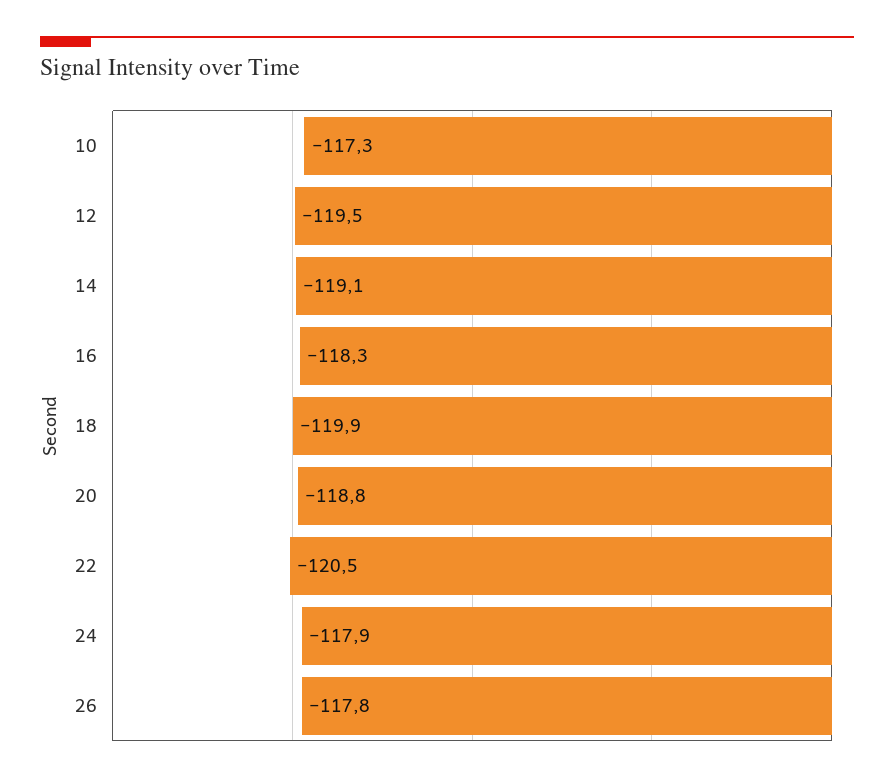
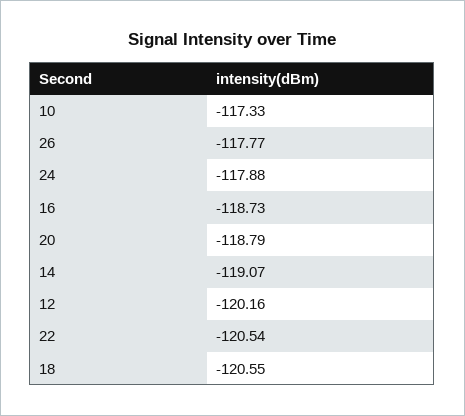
  {
    "10": -117.33,
-   "12": -119.5,
+   "12": -120.16,
    "14": -119.07,
-   "16": -118.3,
+   "16": -118.73,
-   "18": -119.9,
+   "18": -120.55,
    "20": -118.79,
    "22": -120.54,
    "24": -117.88,
    "26": -117.77
  }

